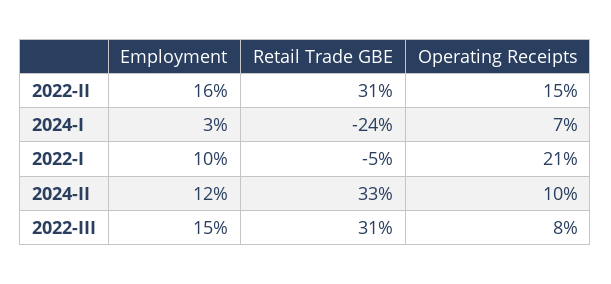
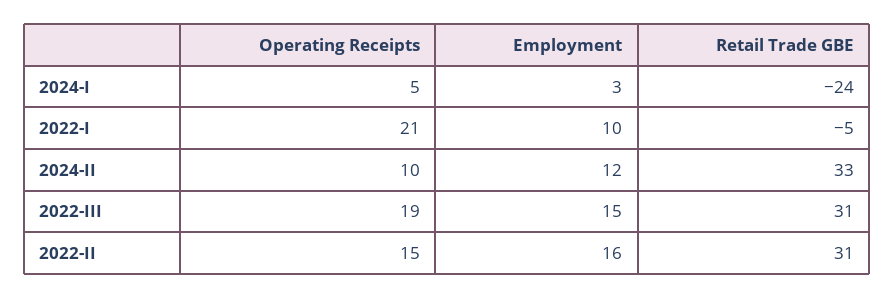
  {
    "Employment": {
      "2022-II": 16,
      "2024-I": 3,
      "2022-I": 10,
      "2024-II": 12,
      "2022-III": 15
    },
    "Retail Trade GBE": {
      "2022-II": 31,
      "2024-I": -24,
      "2022-I": -5,
      "2024-II": 33,
      "2022-III": 31
    },
    "Operating Receipts": {
      "2022-II": 15,
-     "2024-I": 7,
+     "2024-I": 5,
      "2022-I": 21,
      "2024-II": 10,
-     "2022-III": 8
+     "2022-III": 19
    }
  }

